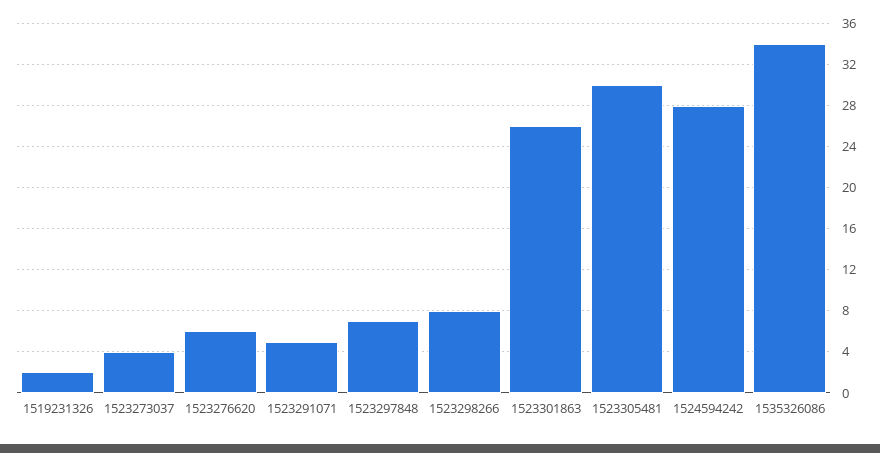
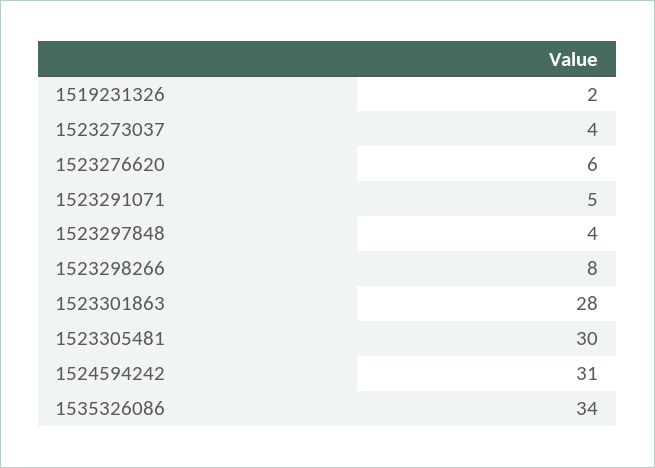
  {
    "1519231326": 2,
    "1523273037": 4,
    "1523276620": 6,
    "1523291071": 5,
-   "1523297848": 7,
+   "1523297848": 4,
    "1523298266": 8,
-   "1523301863": 26,
+   "1523301863": 28,
    "1523305481": 30,
-   "1524594242": 28,
+   "1524594242": 31,
    "1535326086": 34
  }

